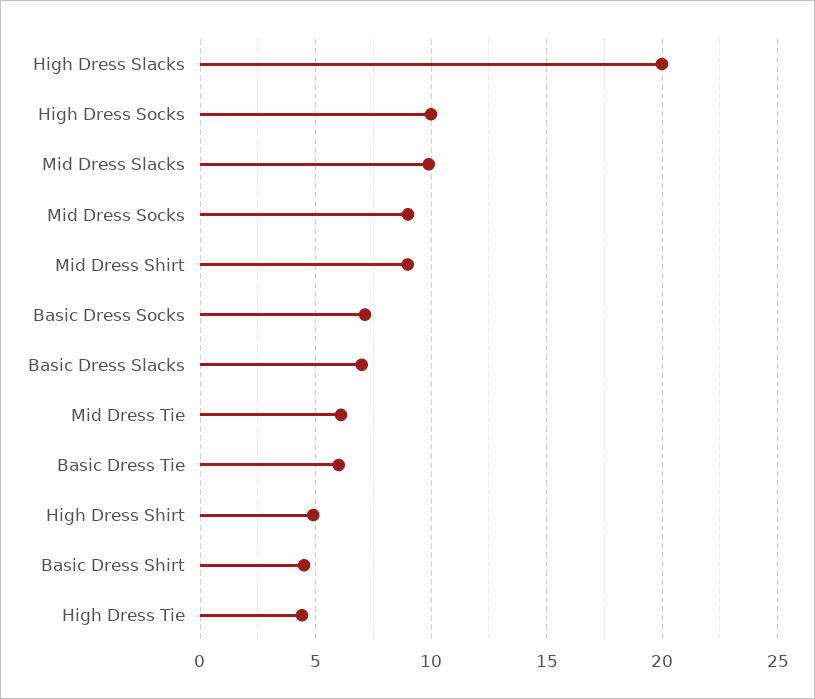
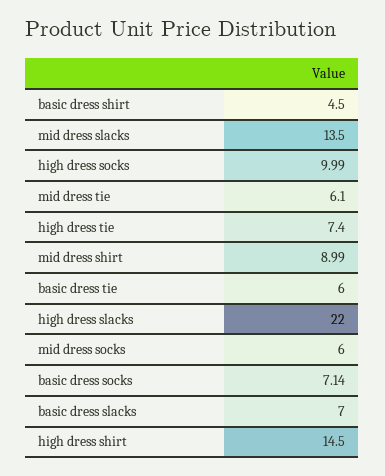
  {
-   "High Dress Slacks": 20,
+   "High Dress Slacks": 22,
    "High Dress Socks": 9.99,
-   "Mid Dress Slacks": 10,
+   "Mid Dress Slacks": 13.5,
-   "Mid Dress Socks": 9,
+   "Mid Dress Socks": 6,
    "Mid Dress Shirt": 8.99,
    "Basic Dress Socks": 7.14,
    "Basic Dress Slacks": 7,
    "Mid Dress Tie": 6.1,
    "Basic Dress Tie": 6,
-   "High Dress Shirt": 5,
+   "High Dress Shirt": 14.5,
    "Basic Dress Shirt": 4.5,
-   "High Dress Tie": 4.5
+   "High Dress Tie": 7.4
  }

